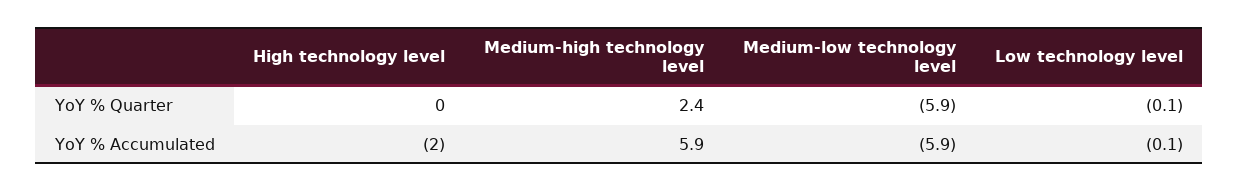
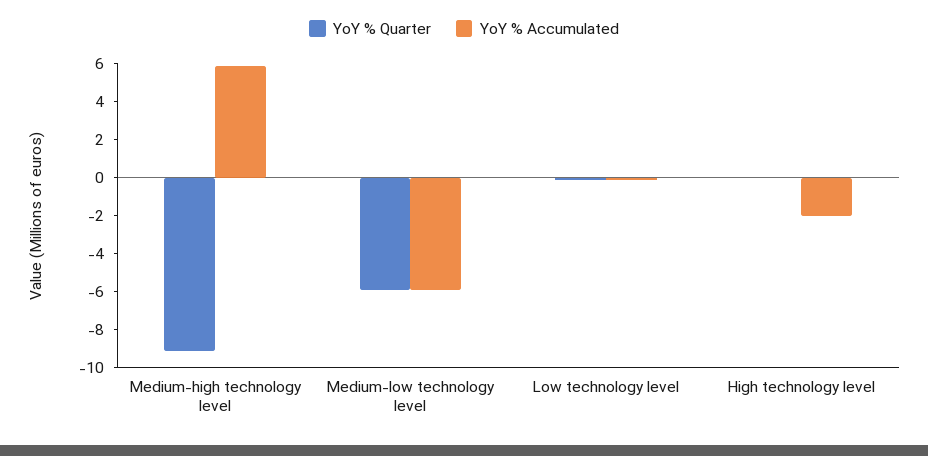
  {
    "YoY % Quarter": {
      "High technology level": 0,
-     "Medium-high technology level": 2.4,
+     "Medium-high technology level": -9,
      "Medium-low technology level": -5.9,
      "Low technology level": -0.1
    },
    "YoY % Accumulated": {
      "High technology level": -2,
      "Medium-high technology level": 5.9,
      "Medium-low technology level": -5.9,
      "Low technology level": -0.1
    }
  }

